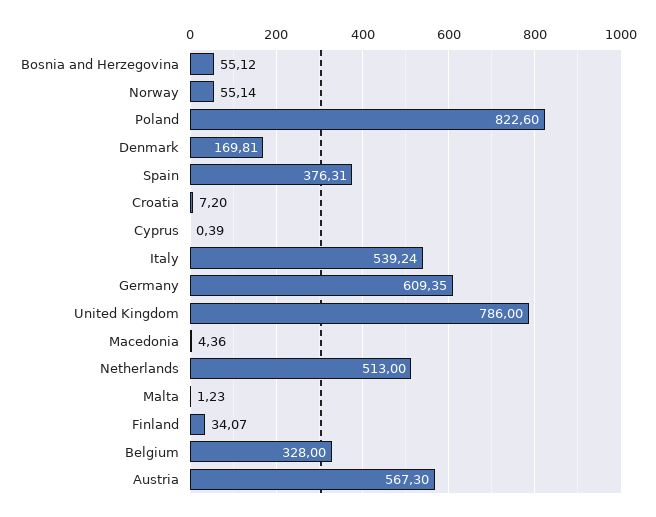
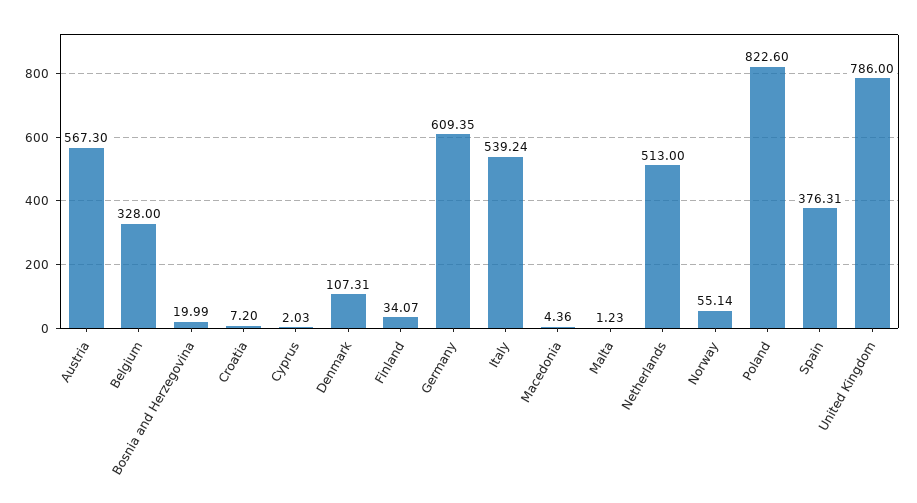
  {
-   "Bosnia and Herzegovina": 55.12,
+   "Bosnia and Herzegovina": 19.99,
    "Norway": 55.14,
    "Poland": 822.6,
-   "Denmark": 169.81,
+   "Denmark": 107.31,
    "Spain": 376.31,
    "Croatia": 7.2,
-   "Cyprus": 0.39,
+   "Cyprus": 2.03,
    "Italy": 539.24,
    "Germany": 609.35,
    "United Kingdom": 786,
    "Macedonia": 4.36,
    "Netherlands": 513,
    "Malta": 1.23,
    "Finland": 34.07,
    "Belgium": 328,
    "Austria": 567.3
  }

